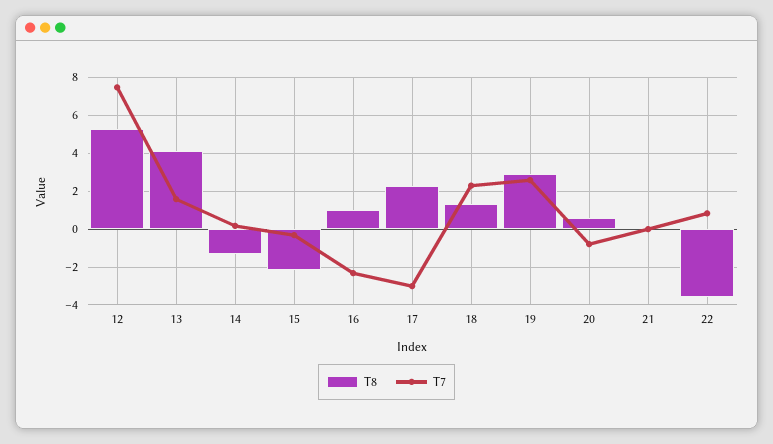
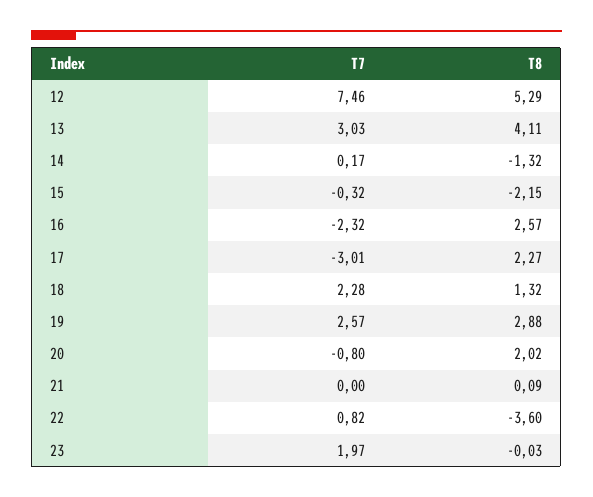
  {
    "T8": {
      "12": 5.29,
      "13": 4.11,
      "14": -1.32,
      "15": -2.15,
-     "16": 1,
+     "16": 2.57,
      "17": 2.27,
      "18": 1.32,
      "19": 2.88,
-     "20": 0.5,
+     "20": 2.02,
      "21": 0.09,
-     "22": -3.6
+     "22": -3.6,
+     "23": -0.03
    },
    "T7": {
      "12": 7.46,
-     "13": 1.5,
+     "13": 3.03,
      "14": 0.17,
      "15": -0.32,
      "16": -2.32,
      "17": -3.01,
      "18": 2.28,
      "19": 2.57,
      "20": -0.8,
      "21": 0,
-     "22": 0.82
+     "22": 0.82,
+     "23": 1.97
    }
  }

